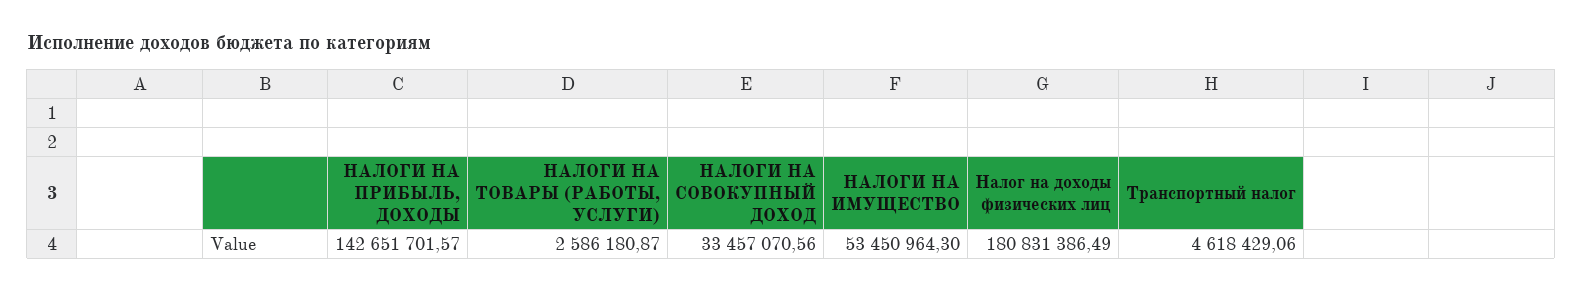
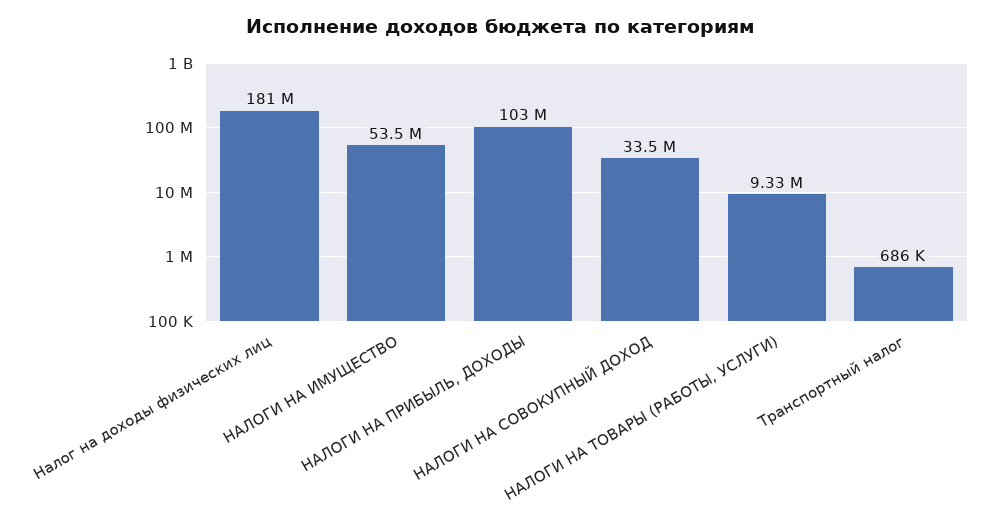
  {
-   "НАЛОГИ НА ПРИБЫЛЬ, ДОХОДЫ": 142651701.57,
+   "НАЛОГИ НА ПРИБЫЛЬ, ДОХОДЫ": 103000000,
-   "НАЛОГИ НА ТОВАРЫ (РАБОТЫ, УСЛУГИ)": 2586180.87,
+   "НАЛОГИ НА ТОВАРЫ (РАБОТЫ, УСЛУГИ)": 9330000,
    "НАЛОГИ НА СОВОКУПНЫЙ ДОХОД": 33457070.56,
    "НАЛОГИ НА ИМУЩЕСТВО": 53450964.3,
    "Налог на доходы физических лиц": 180831386.49,
-   "Транспортный налог": 4618429.06
+   "Транспортный налог": 686000
  }

